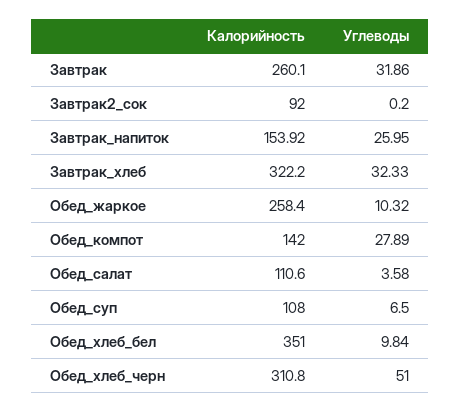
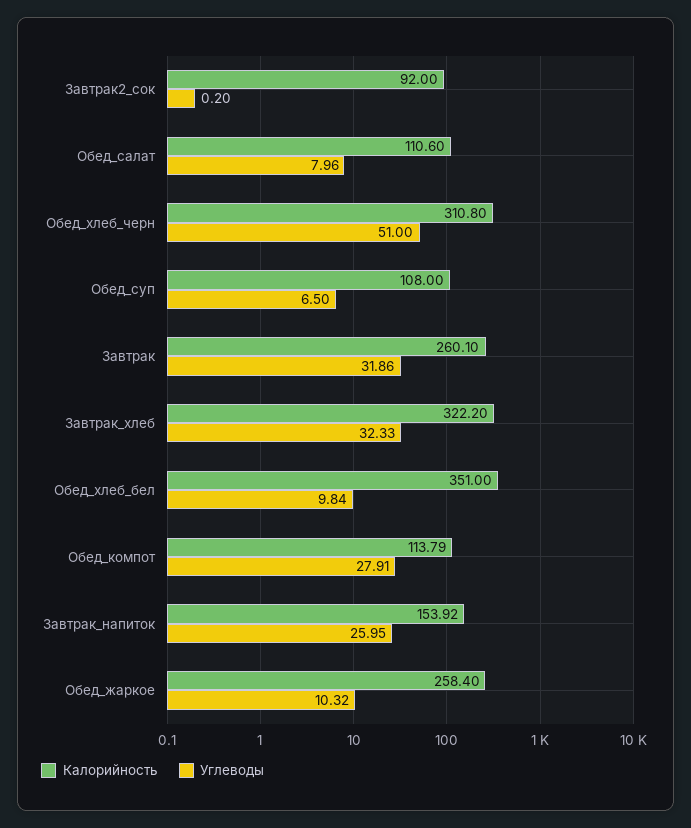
  {
    "Калорийность": {
      "Завтрак": 260.1,
      "Завтрак2_сок": 92,
      "Завтрак_напиток": 153.92,
      "Завтрак_хлеб": 322.2,
      "Обед_жаркое": 258.4,
-     "Обед_компот": 142,
+     "Обед_компот": 113.79,
      "Обед_салат": 110.6,
      "Обед_суп": 108,
      "Обед_хлеб_бел": 351,
      "Обед_хлеб_черн": 310.8
    },
    "Углеводы": {
      "Завтрак": 31.86,
      "Завтрак2_сок": 0.2,
      "Завтрак_напиток": 25.95,
      "Завтрак_хлеб": 32.33,
      "Обед_жаркое": 10.32,
-     "Обед_компот": 27.89,
+     "Обед_компот": 27.91,
-     "Обед_салат": 3.58,
+     "Обед_салат": 7.96,
      "Обед_суп": 6.5,
      "Обед_хлеб_бел": 9.84,
      "Обед_хлеб_черн": 51
    }
  }

